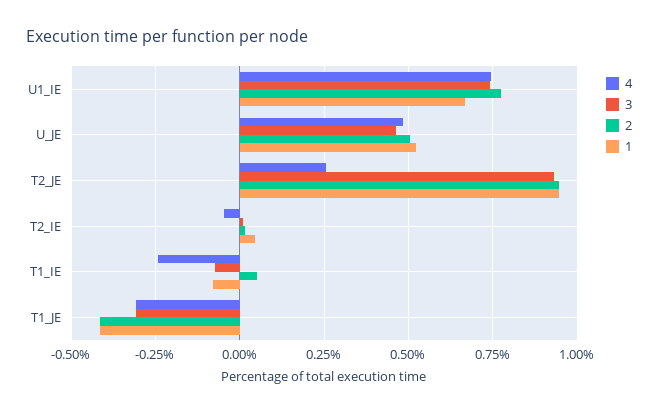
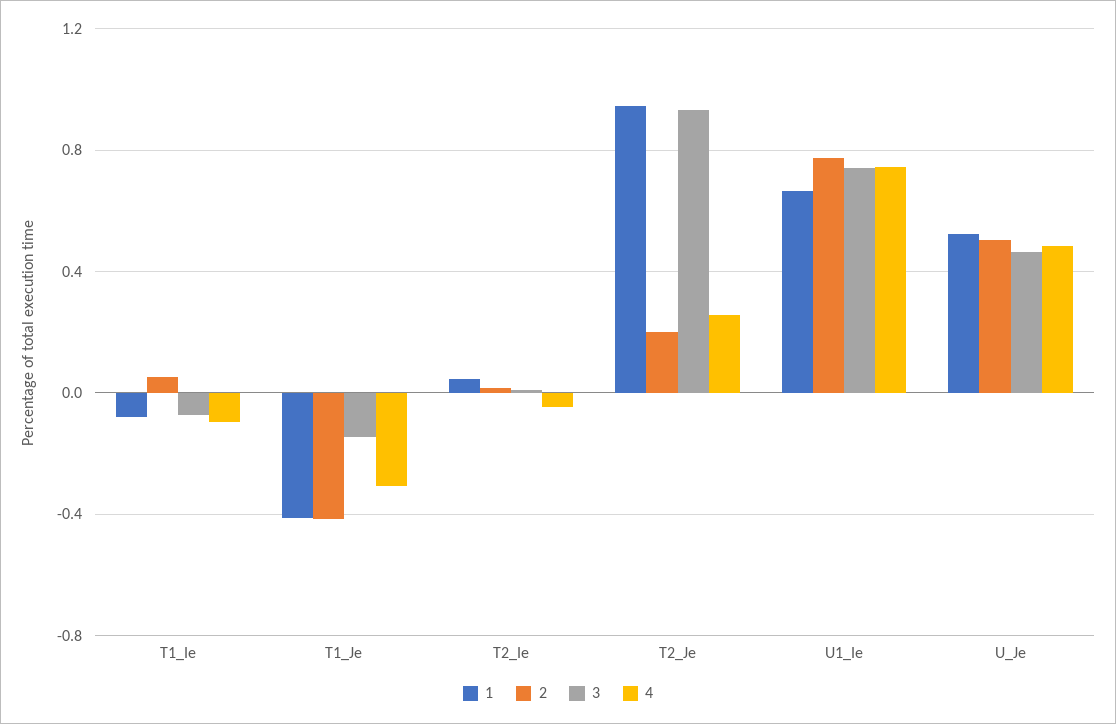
  {
    "4": {
      "U1_IE": 0.75,
      "U_JE": 0.475,
      "T2_JE": 0.25,
      "T2_IE": -0.05,
-     "T1_IE": -0.25,
+     "T1_IE": -0.1,
      "T1_JE": -0.3
    },
    "3": {
      "U1_IE": 0.75,
      "U_JE": 0.475,
      "T2_JE": 0.925,
      "T2_IE": 0,
      "T1_IE": -0.075,
-     "T1_JE": -0.3
+     "T1_JE": -0.15
    },
    "2": {
      "U1_IE": 0.775,
      "U_JE": 0.5,
-     "T2_JE": 0.95,
+     "T2_JE": 0.2,
      "T2_IE": 0.025,
      "T1_IE": 0.05,
      "T1_JE": -0.425
    },
    "1": {
      "U1_IE": 0.675,
      "U_JE": 0.525,
      "T2_JE": 0.95,
      "T2_IE": 0.05,
      "T1_IE": -0.075,
      "T1_JE": -0.425
    }
  }

